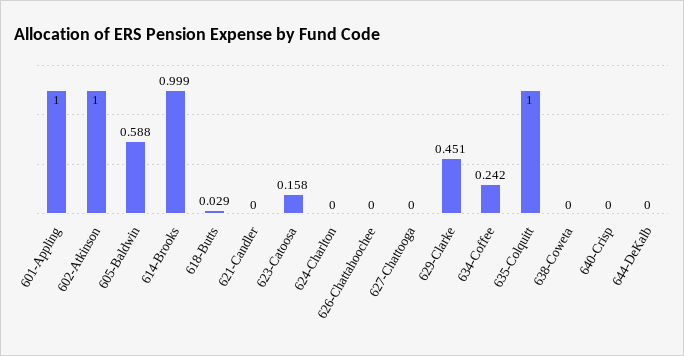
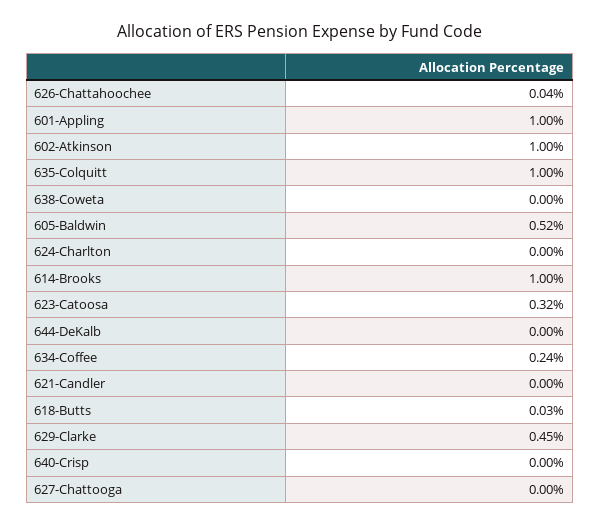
  {
    "601-Appling": 1,
    "602-Atkinson": 1,
-   "605-Baldwin": 0.588,
+   "605-Baldwin": 0.52,
    "614-Brooks": 0.999,
    "618-Butts": 0.029,
    "621-Candler": 0,
-   "623-Catoosa": 0.158,
+   "623-Catoosa": 0.32,
    "624-Charlton": 0,
-   "626-Chattahoochee": 0,
+   "626-Chattahoochee": 0.04,
    "627-Chattooga": 0,
    "629-Clarke": 0.451,
    "634-Coffee": 0.242,
    "635-Colquitt": 1,
    "638-Coweta": 0,
    "640-Crisp": 0,
    "644-DeKalb": 0
  }

